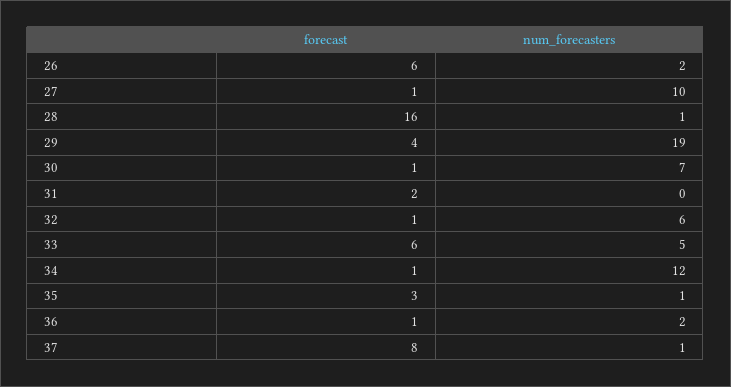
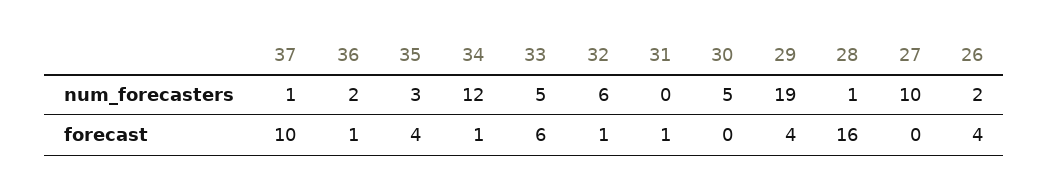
  {
    "forecast": {
-     "26": 6,
+     "26": 4,
-     "27": 1,
+     "27": 0,
      "28": 16,
      "29": 4,
-     "30": 1,
+     "30": 0,
-     "31": 2,
+     "31": 1,
      "32": 1,
      "33": 6,
      "34": 1,
-     "35": 3,
+     "35": 4,
      "36": 1,
-     "37": 8
+     "37": 10
    },
    "num_forecasters": {
      "26": 2,
      "27": 10,
      "28": 1,
      "29": 19,
-     "30": 7,
+     "30": 5,
      "31": 0,
      "32": 6,
      "33": 5,
      "34": 12,
-     "35": 1,
+     "35": 3,
      "36": 2,
      "37": 1
    }
  }

